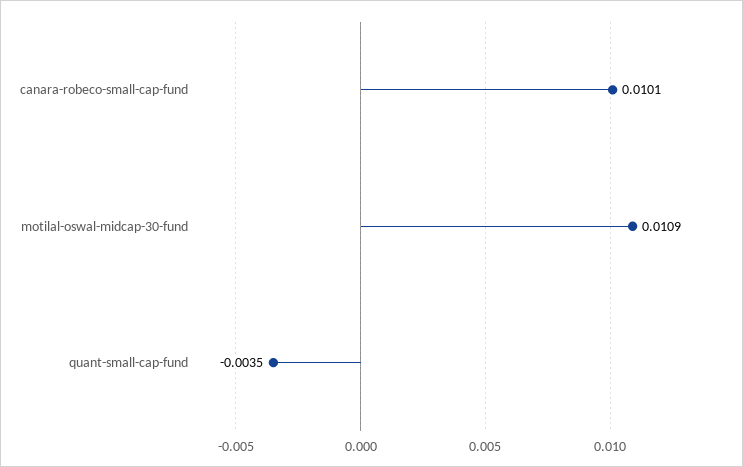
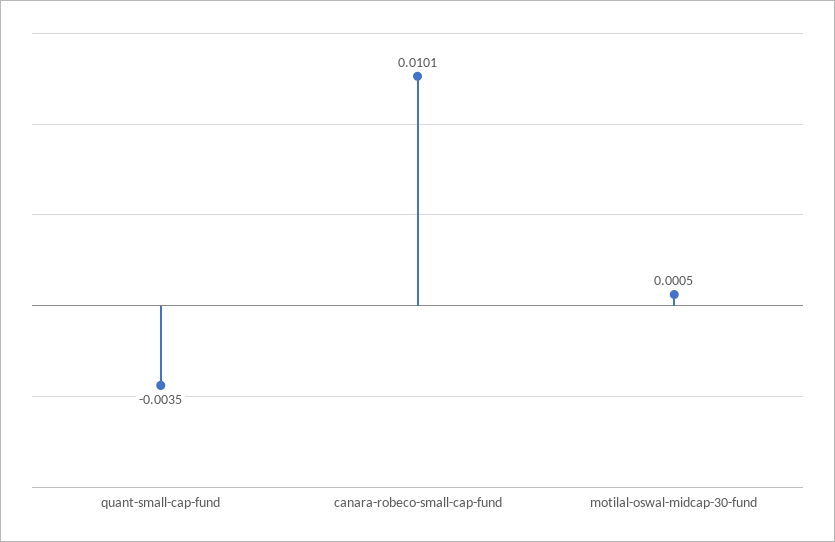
  {
    "canara-robeco-small-cap-fund": 0.0101,
-   "motilal-oswal-midcap-30-fund": 0.0109,
+   "motilal-oswal-midcap-30-fund": 0.0005,
    "quant-small-cap-fund": -0.0035
  }

